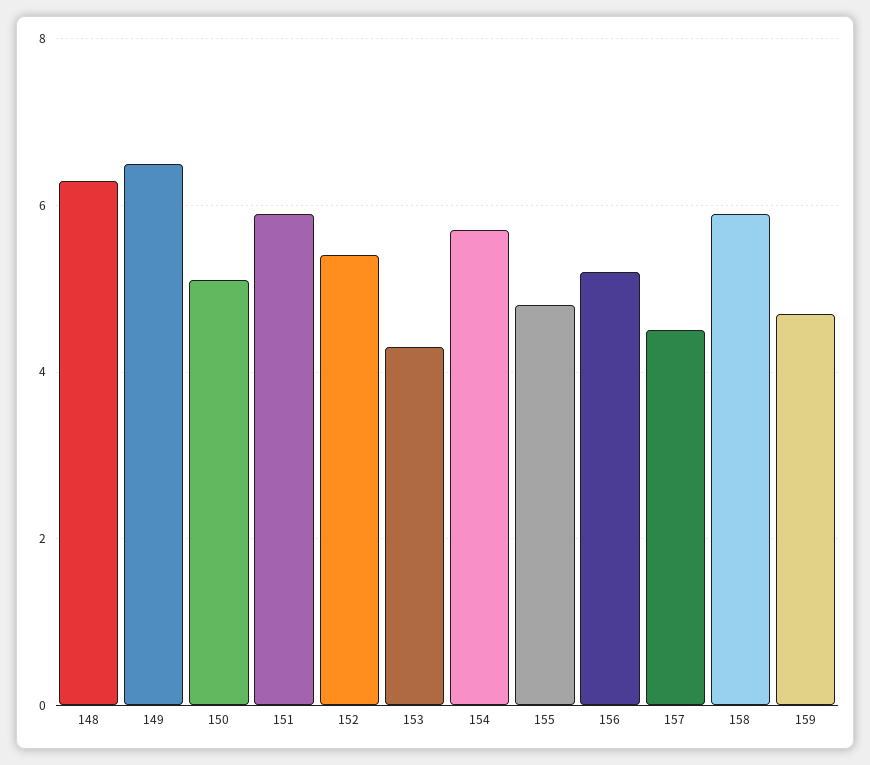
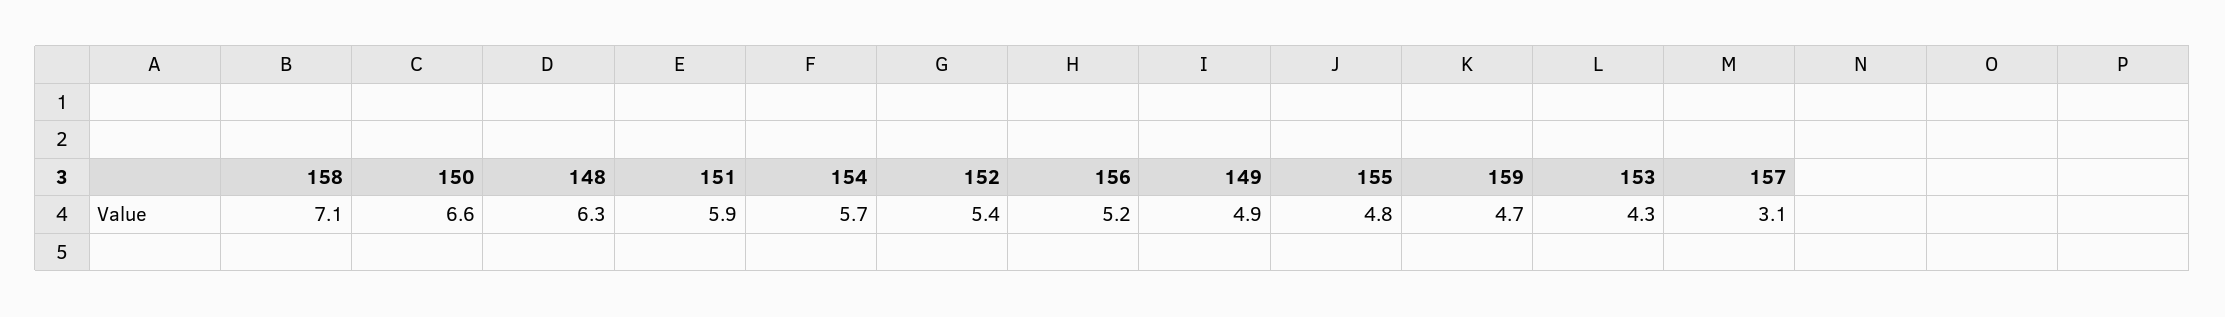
  {
    "148": 6.3,
-   "149": 6.5,
+   "149": 4.9,
-   "150": 5,
+   "150": 6.6,
    "151": 5.9,
    "152": 5.4,
    "153": 4.3,
    "154": 5.7,
    "155": 4.8,
    "156": 5.2,
-   "157": 4.5,
+   "157": 3.1,
-   "158": 6,
+   "158": 7.1,
    "159": 4.7
  }

